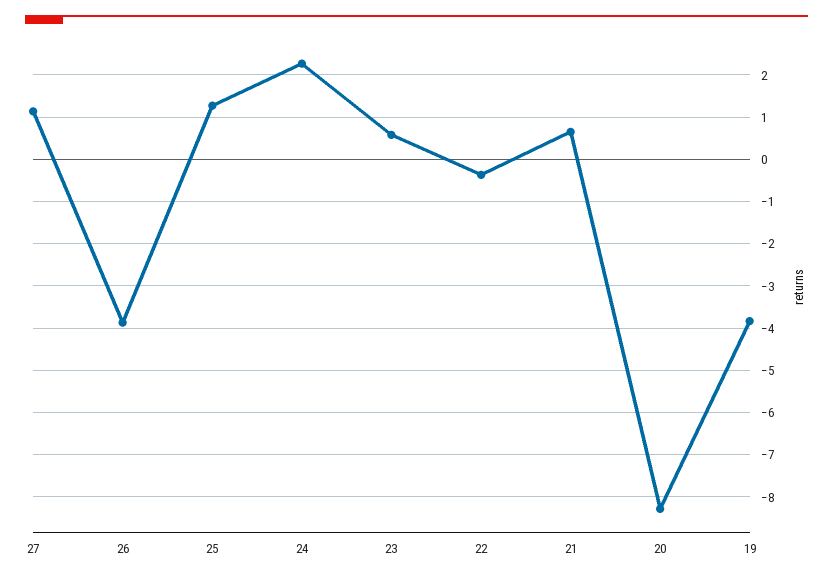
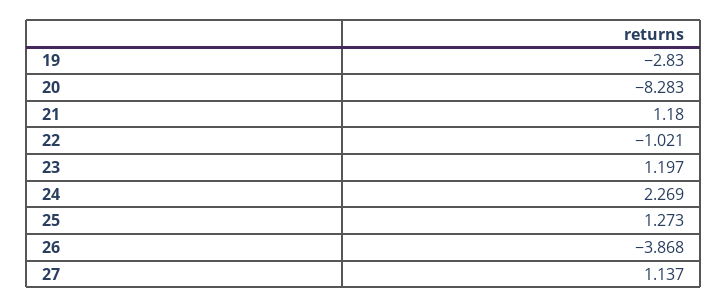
  {
    "27": 1.137,
    "26": -3.868,
    "25": 1.273,
    "24": 2.269,
-   "23": 0.6,
+   "23": 1.197,
-   "22": -0.4,
+   "22": -1.021,
-   "21": 0.6,
+   "21": 1.18,
    "20": -8.283,
-   "19": -3.8
+   "19": -2.83
  }

